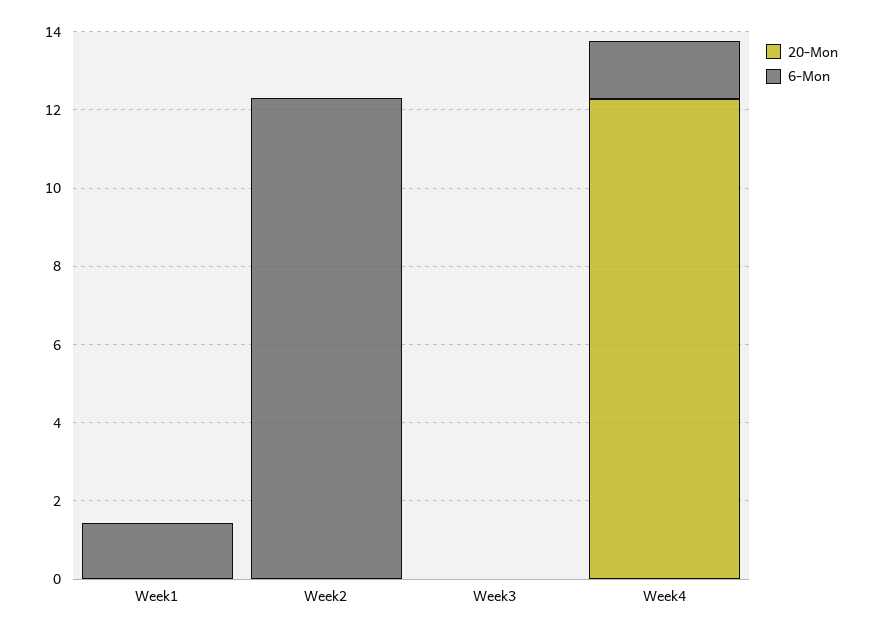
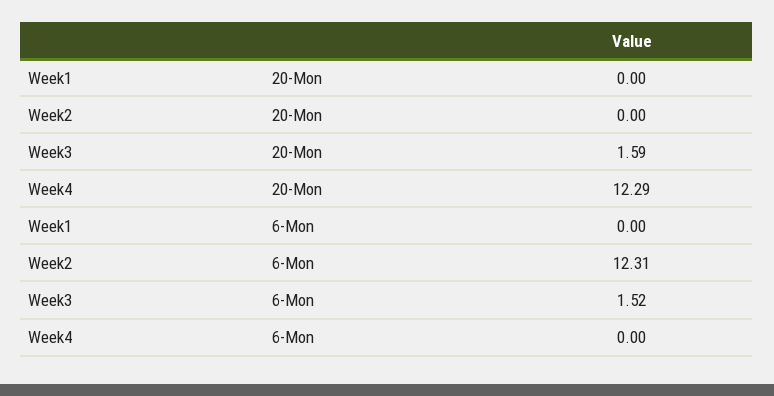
  {
    "20-Mon": {
      "Week1": 0,
      "Week2": 0,
-     "Week3": 0,
+     "Week3": 1.59,
      "Week4": 12.29
    },
    "6-Mon": {
-     "Week1": 1.5,
+     "Week1": 0,
      "Week2": 12.31,
-     "Week3": 0,
+     "Week3": 1.52,
-     "Week4": 1.5
+     "Week4": 0
    }
  }

